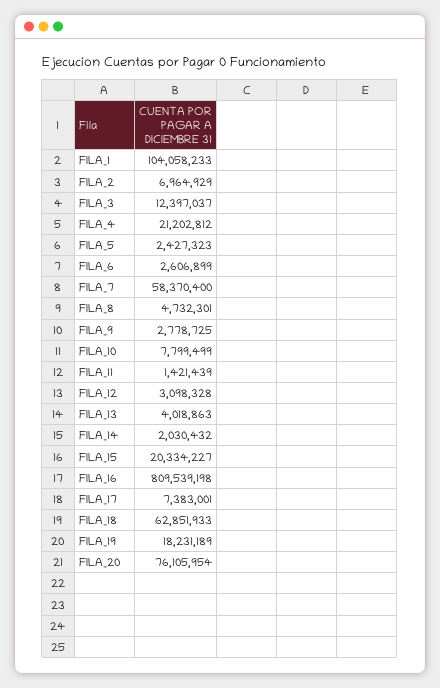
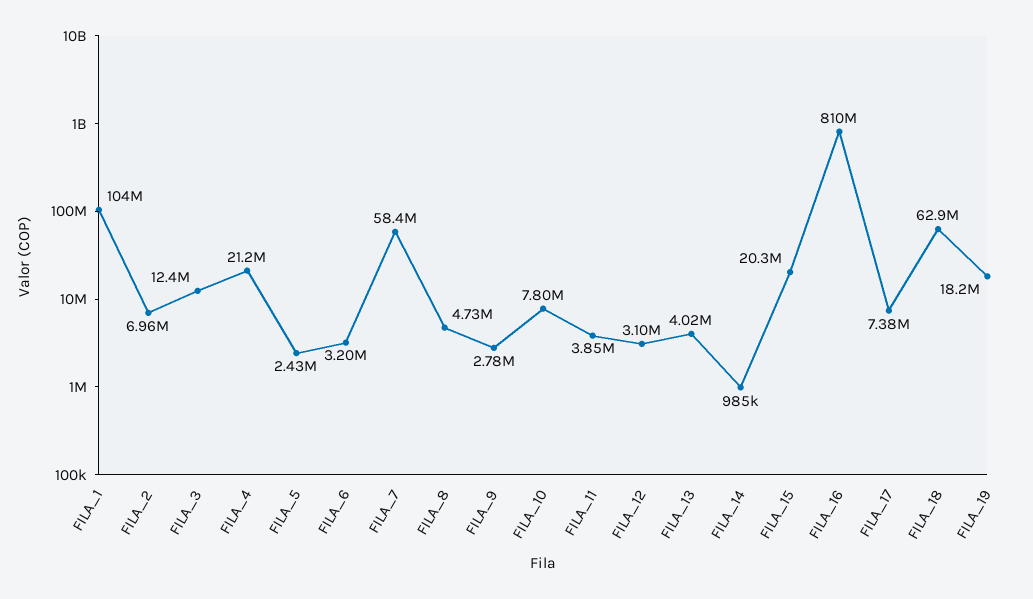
  {
    "FILA_1": 104058233,
    "FILA_2": 6964929,
    "FILA_3": 12397037,
    "FILA_4": 21202812,
    "FILA_5": 2427323,
-   "FILA_6": 2606899,
+   "FILA_6": 3200000,
    "FILA_7": 58370400,
    "FILA_8": 4732301,
    "FILA_9": 2778725,
    "FILA_10": 7799499,
-   "FILA_11": 1421439,
+   "FILA_11": 3850000,
    "FILA_12": 3098328,
    "FILA_13": 4018863,
-   "FILA_14": 2030432,
+   "FILA_14": 985000,
    "FILA_15": 20334227,
    "FILA_16": 809539198,
    "FILA_17": 7383001,
    "FILA_18": 62851933,
-   "FILA_19": 18231189,
+   "FILA_19": 18231189
-   "FILA_20": 76105954
  }

